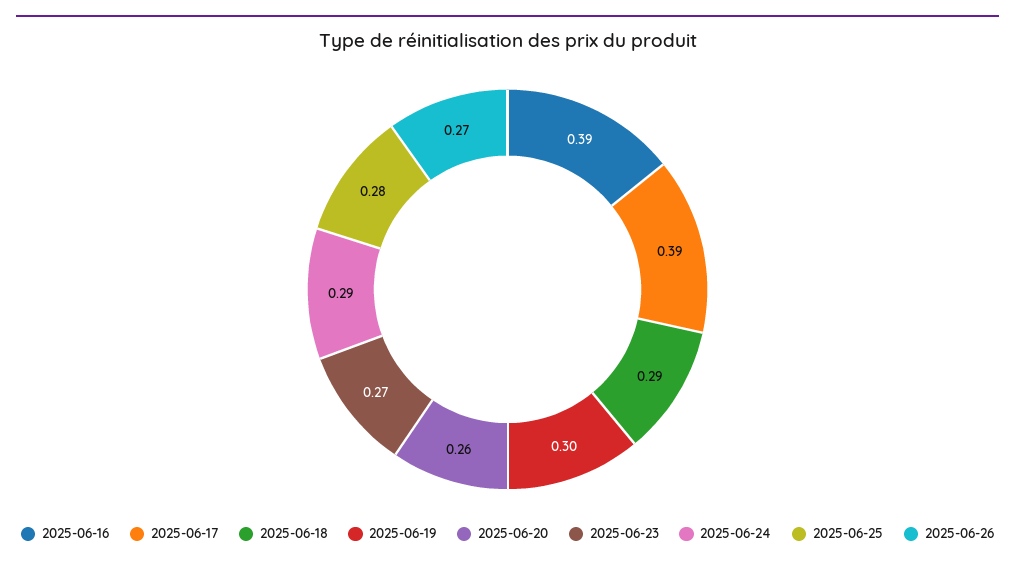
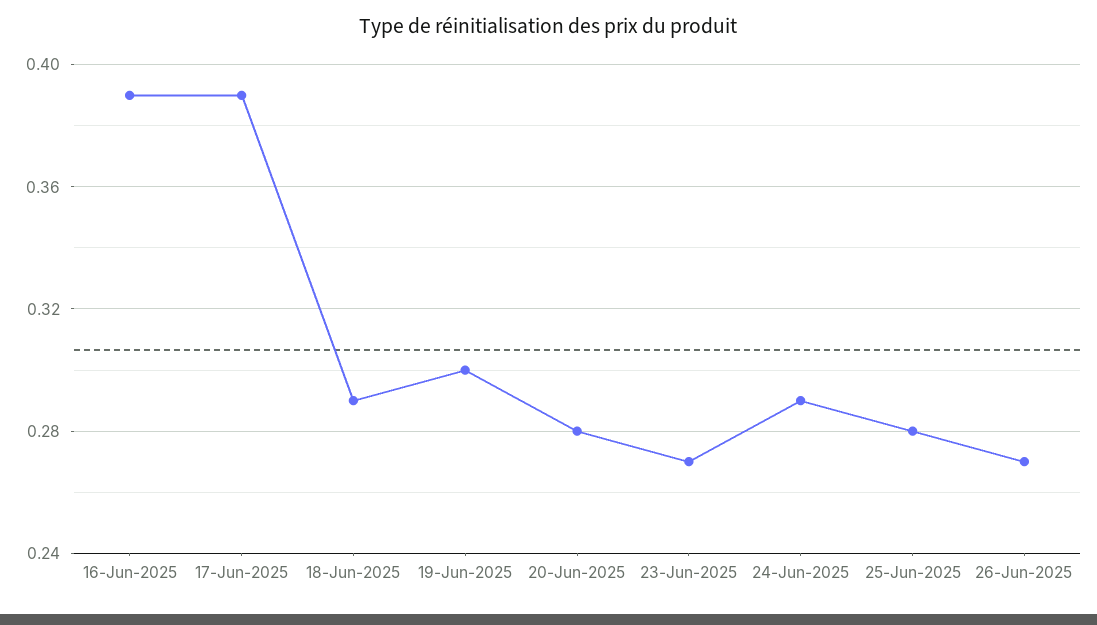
  {
    "2025-06-16": 0.39,
    "2025-06-17": 0.39,
    "2025-06-18": 0.29,
    "2025-06-19": 0.3,
-   "2025-06-20": 0.26,
+   "2025-06-20": 0.28,
    "2025-06-23": 0.27,
    "2025-06-24": 0.29,
    "2025-06-25": 0.28,
    "2025-06-26": 0.27
  }

